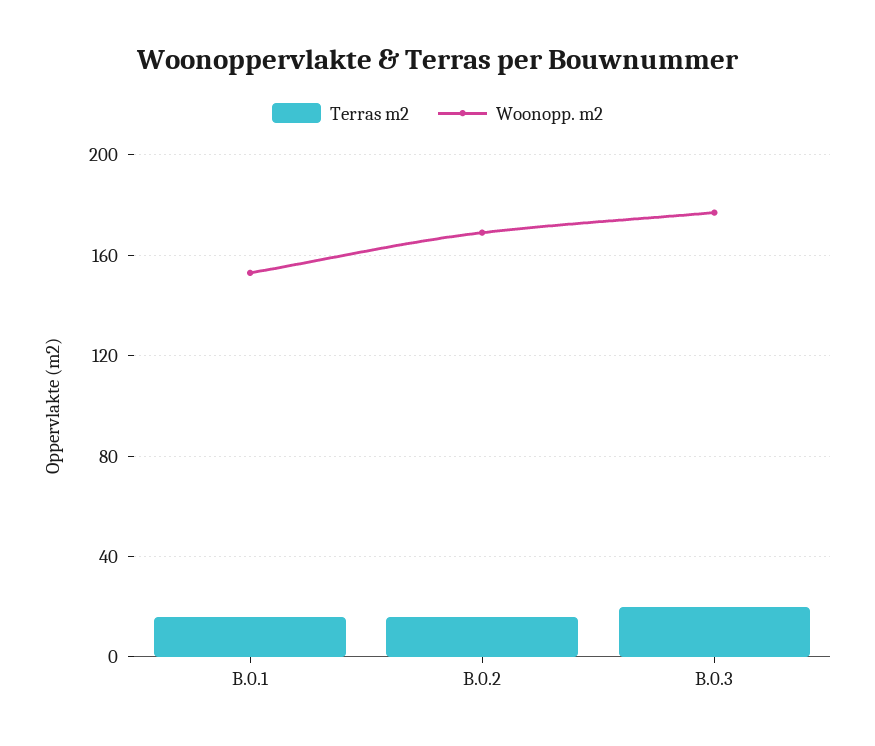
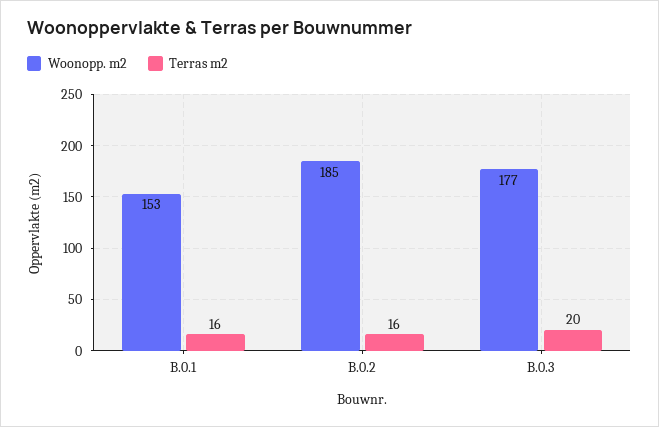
  {
    "Terras m2": {
      "B.0.1": 16,
      "B.0.2": 16,
      "B.0.3": 20
    },
    "Woonopp. m2": {
      "B.0.1": 153,
-     "B.0.2": 170,
+     "B.0.2": 185,
      "B.0.3": 177
    }
  }

